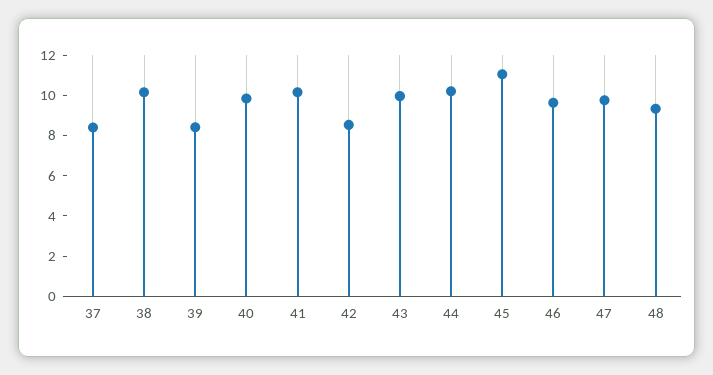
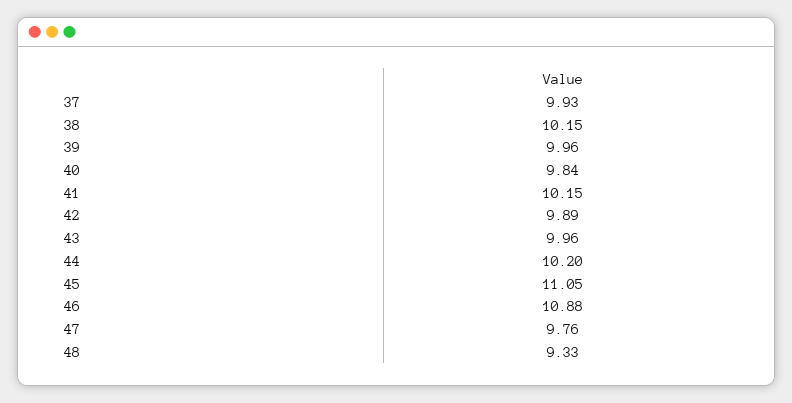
  {
-   "37": 8.5,
+   "37": 9.93,
    "38": 10.15,
-   "39": 8.5,
+   "39": 9.96,
    "40": 9.84,
    "41": 10.15,
-   "42": 8.5,
+   "42": 9.89,
    "43": 9.96,
    "44": 10.2,
    "45": 11.05,
-   "46": 9.5,
+   "46": 10.88,
    "47": 9.76,
    "48": 9.33
  }

